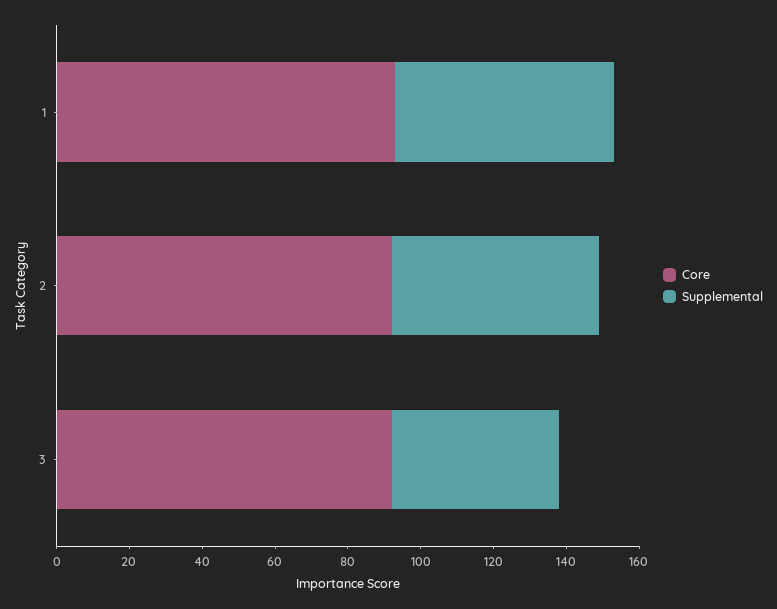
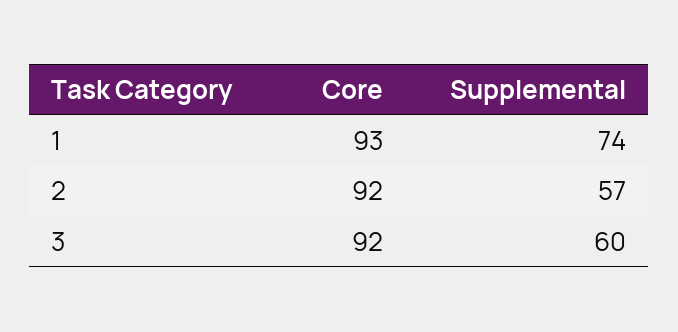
  {
    "Core": {
      "1": 93,
      "2": 92,
      "3": 92
    },
    "Supplemental": {
-     "1": 60,
+     "1": 74,
      "2": 57,
-     "3": 45
+     "3": 60
    }
  }

